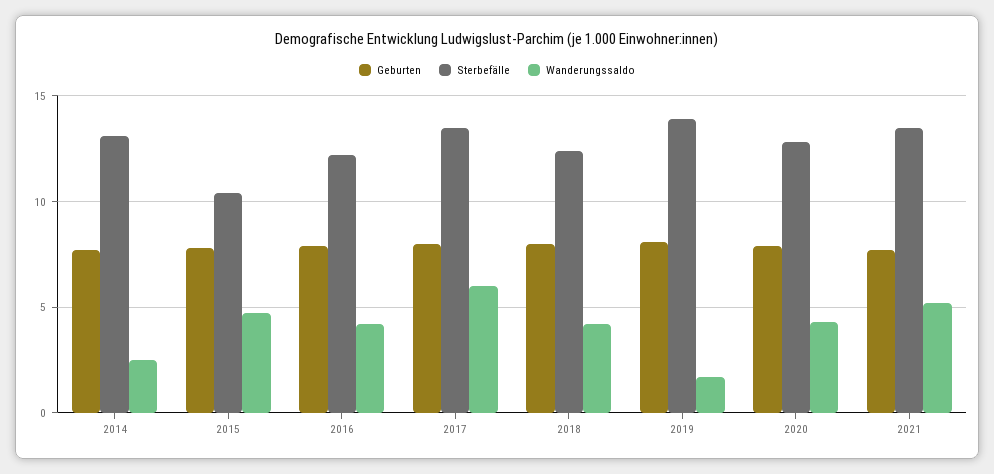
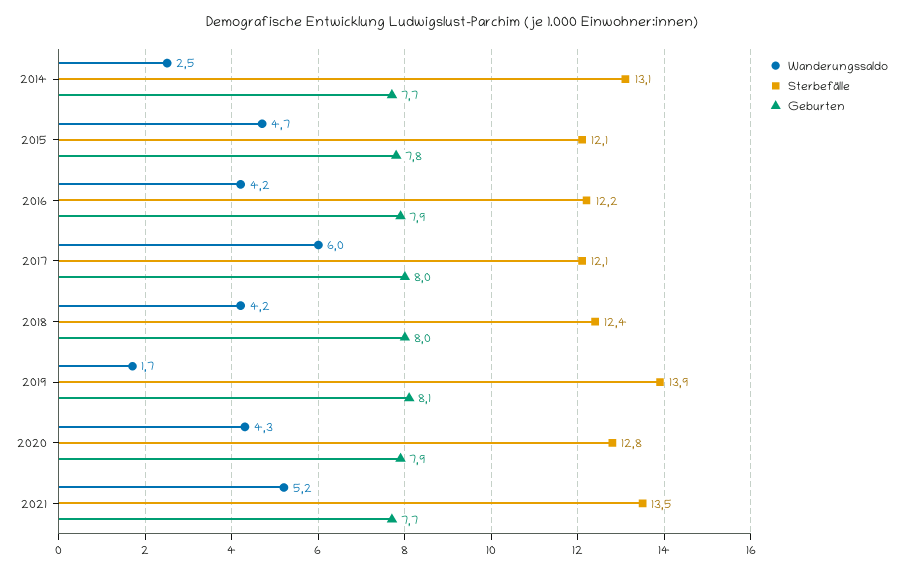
  {
    "Geburten": {
      "2014": 7.7,
      "2015": 7.8,
      "2016": 7.9,
      "2017": 8,
      "2018": 8,
      "2019": 8.1,
      "2020": 7.9,
      "2021": 7.7
    },
    "Sterbefälle": {
      "2014": 13.1,
-     "2015": 10.5,
+     "2015": 12.1,
      "2016": 12.2,
-     "2017": 13.5,
+     "2017": 12.1,
      "2018": 12.4,
      "2019": 13.9,
      "2020": 12.8,
      "2021": 13.5
    },
    "Wanderungssaldo": {
      "2014": 2.5,
      "2015": 4.7,
      "2016": 4.2,
      "2017": 6,
      "2018": 4.2,
      "2019": 1.7,
      "2020": 4.3,
      "2021": 5.2
    }
  }

